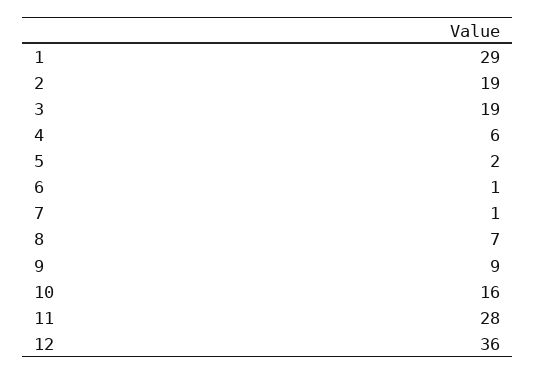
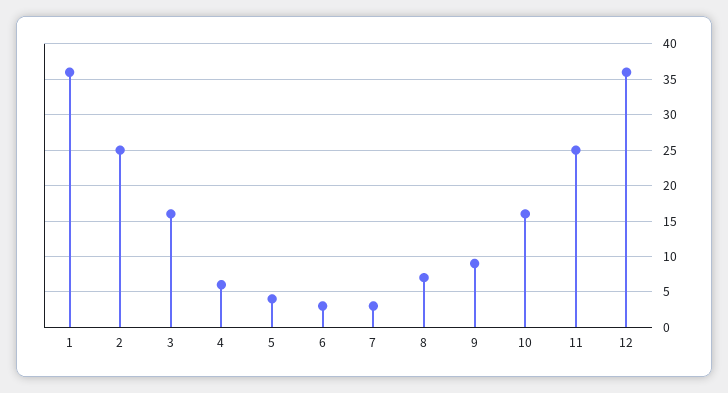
  {
-   "1": 29,
+   "1": 36,
-   "2": 19,
+   "2": 25,
-   "3": 19,
+   "3": 16,
    "4": 6,
-   "5": 2,
+   "5": 4,
-   "6": 1,
+   "6": 3,
-   "7": 1,
+   "7": 3,
    "8": 7,
    "9": 9,
    "10": 16,
-   "11": 28,
+   "11": 25,
    "12": 36
  }

